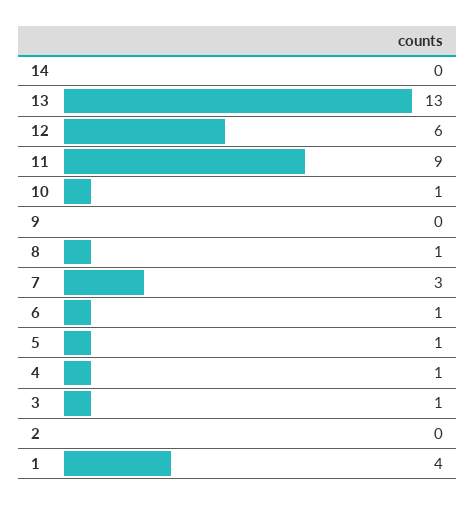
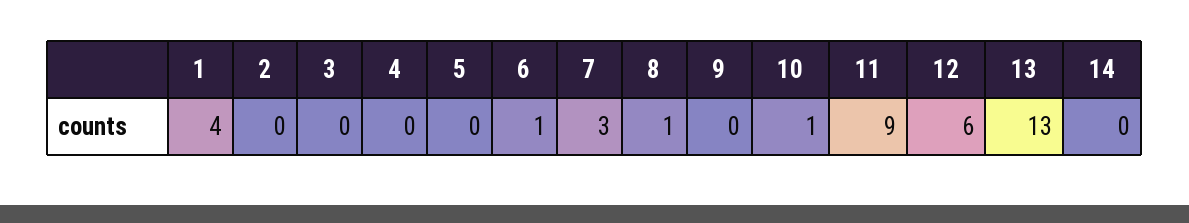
  {
    "14": 0,
    "13": 13,
    "12": 6,
    "11": 9,
    "10": 1,
    "9": 0,
    "8": 1,
    "7": 3,
    "6": 1,
-   "5": 1,
+   "5": 0,
-   "4": 1,
+   "4": 0,
-   "3": 1,
+   "3": 0,
    "2": 0,
    "1": 4
  }

